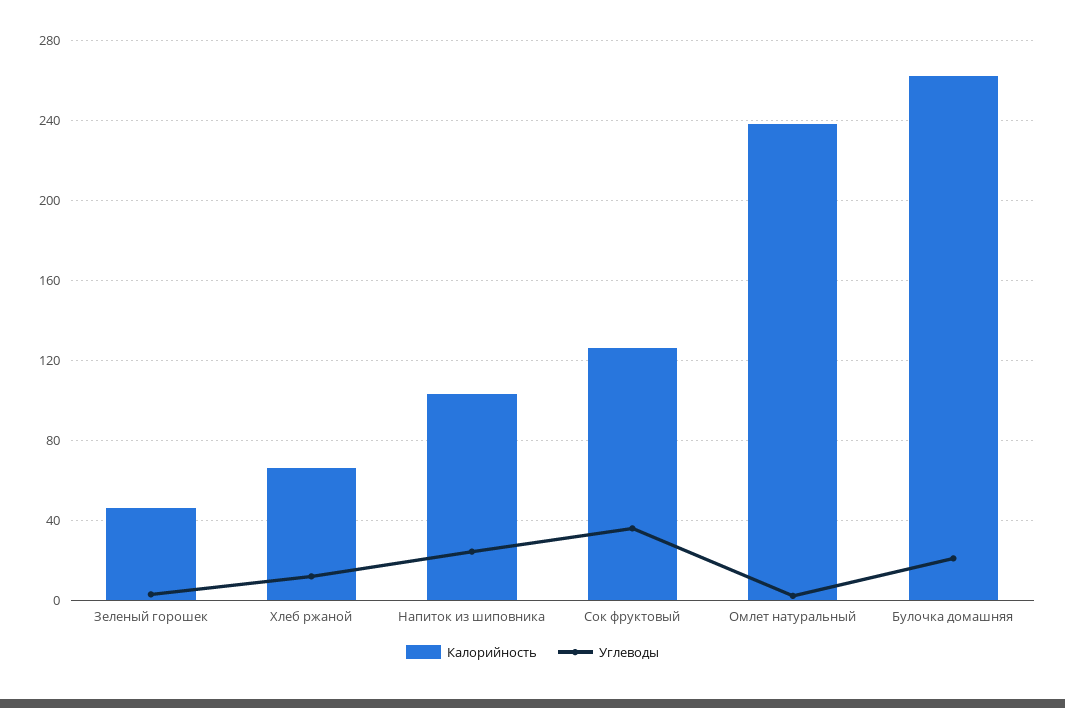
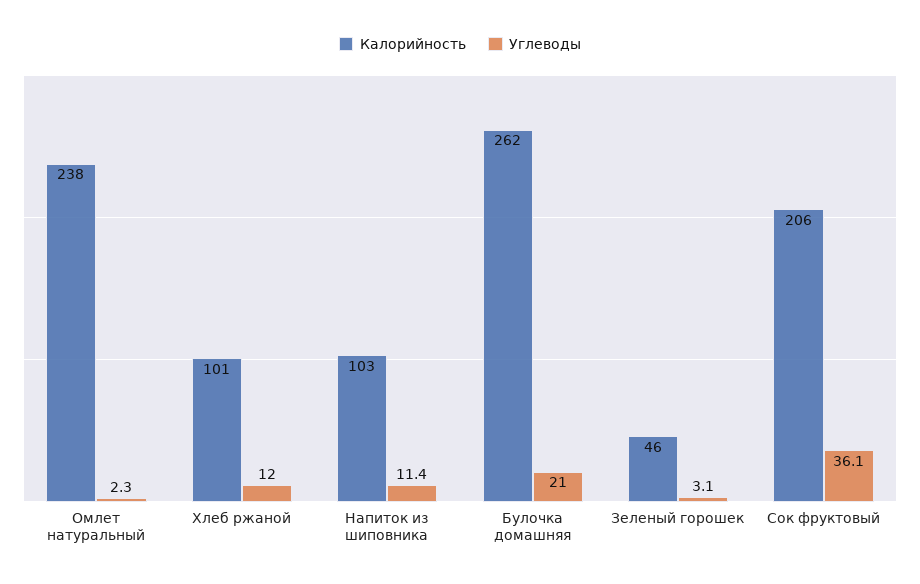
  {
    "Калорийность": {
      "Зеленый горошек": 46,
-     "Хлеб ржаной": 65,
+     "Хлеб ржаной": 101,
      "Напиток из шиповника": 103,
-     "Сок фруктовый": 125,
+     "Сок фруктовый": 206,
      "Омлет натуральный": 238,
      "Булочка домашняя": 262
    },
    "Углеводы": {
      "Зеленый горошек": 3.1,
      "Хлеб ржаной": 12,
-     "Напиток из шиповника": 25,
+     "Напиток из шиповника": 11.4,
      "Сок фруктовый": 36.1,
      "Омлет натуральный": 2.3,
      "Булочка домашняя": 21
    }
  }

